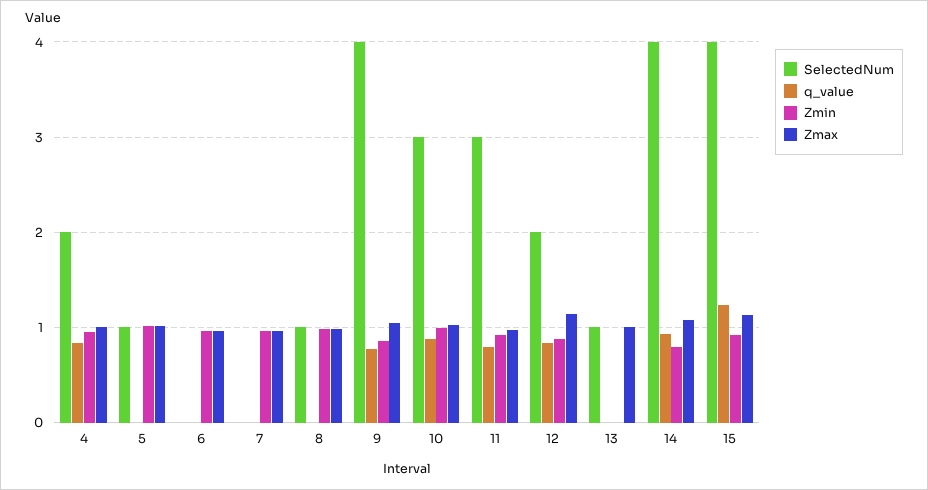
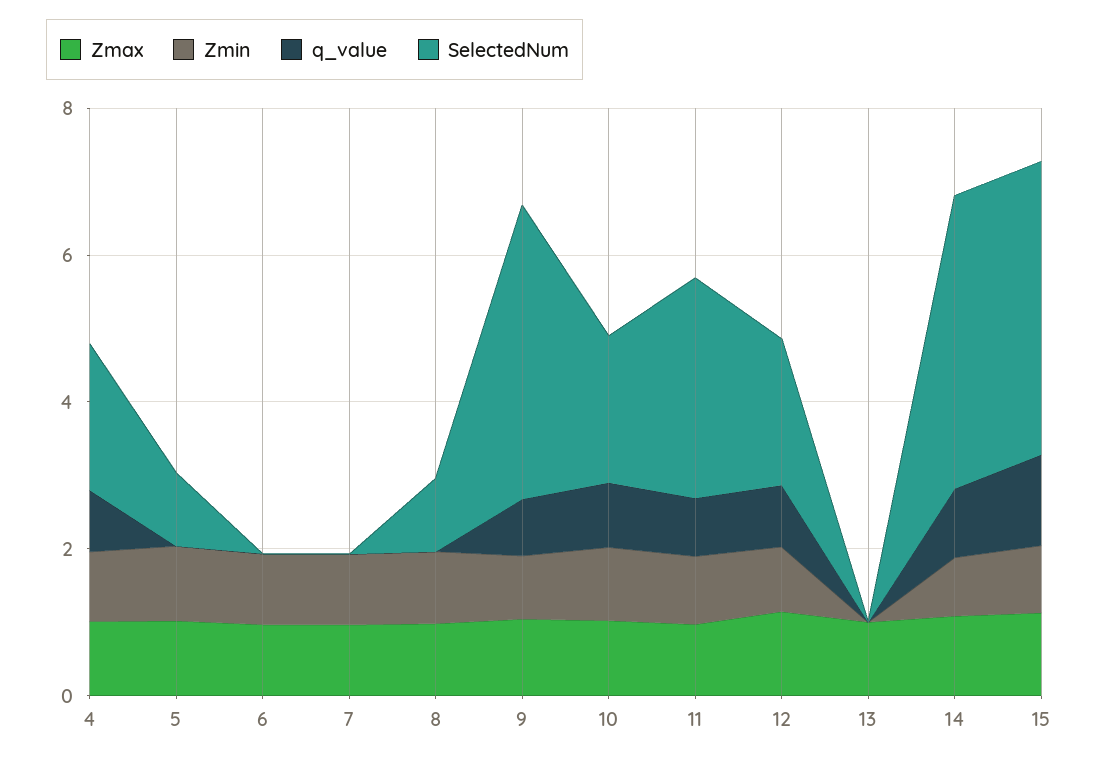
  {
    "SelectedNum": {
      "4": 2,
      "5": 1,
      "6": 0,
      "7": 0,
      "8": 1,
      "9": 4,
-     "10": 3,
+     "10": 2,
      "11": 3,
      "12": 2,
-     "13": 1,
+     "13": 0,
      "14": 4,
      "15": 4
    },
    "q_value": {
      "4": 0.8,
      "5": 0,
      "6": 0,
      "7": 0,
      "8": 0,
      "9": 0.8,
      "10": 0.9,
      "11": 0.8,
      "12": 0.8,
      "13": 0,
      "14": 0.9,
      "15": 1.2
    },
    "Zmin": {
      "4": 1,
      "5": 1,
      "6": 1,
      "7": 1,
      "8": 1,
      "9": 0.9,
      "10": 1,
      "11": 0.9,
      "12": 0.9,
      "13": 0,
      "14": 0.8,
      "15": 0.9
    },
    "Zmax": {
      "4": 1,
      "5": 1,
      "6": 1,
      "7": 1,
      "8": 1,
      "9": 1,
      "10": 1,
      "11": 1,
      "12": 1.1,
      "13": 1,
      "14": 1.1,
      "15": 1.1
    }
  }

